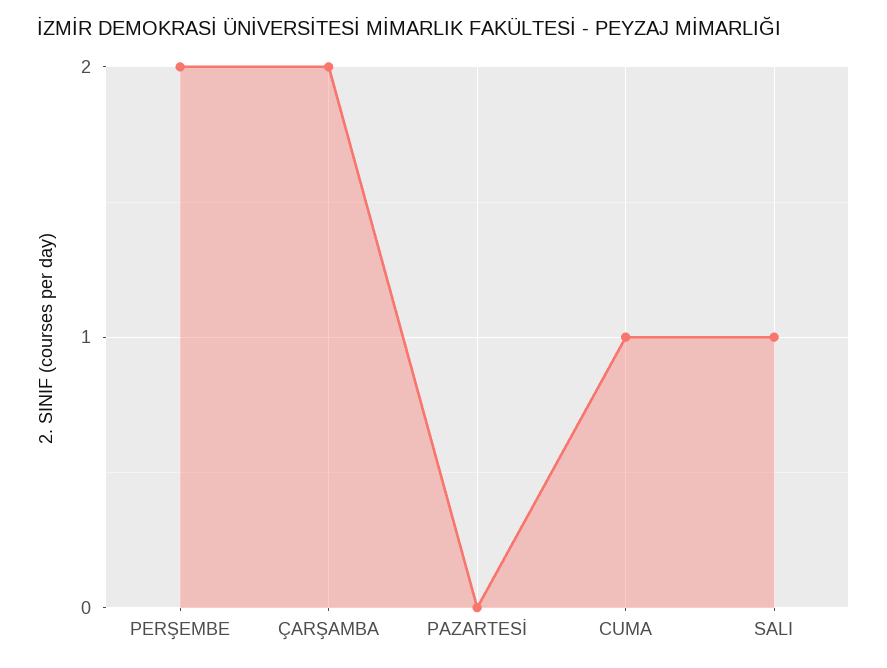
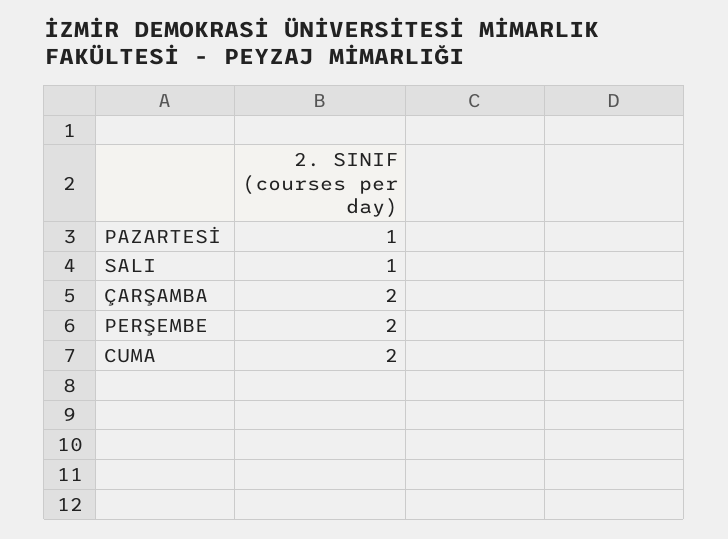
  {
    "PERŞEMBE": 2,
    "ÇARŞAMBA": 2,
-   "PAZARTESİ": 0,
+   "PAZARTESİ": 1,
-   "CUMA": 1,
+   "CUMA": 2,
    "SALI": 1
  }

